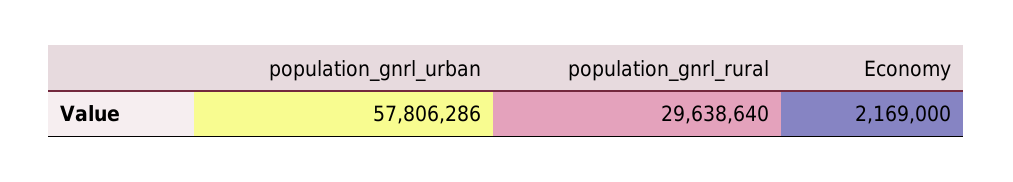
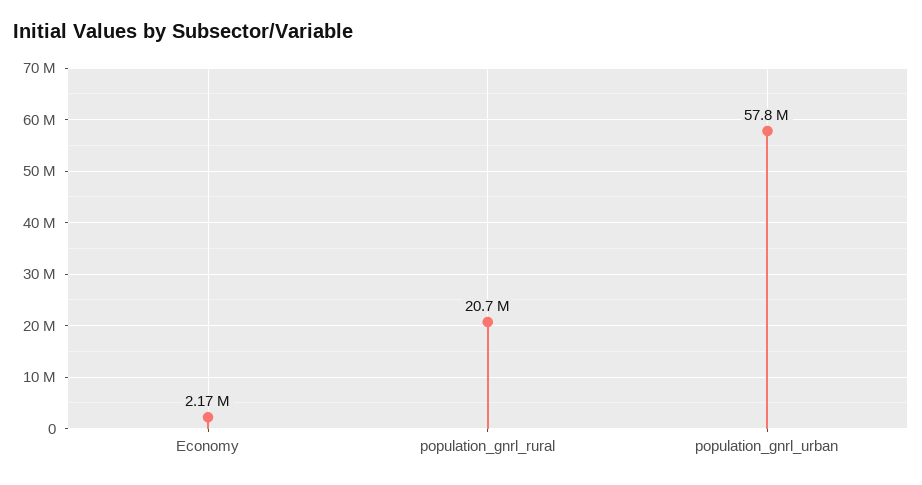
  {
    "population_gnrl_urban": 57806286,
-   "population_gnrl_rural": 29638640,
+   "population_gnrl_rural": 20700000,
    "Economy": 2169000
  }

